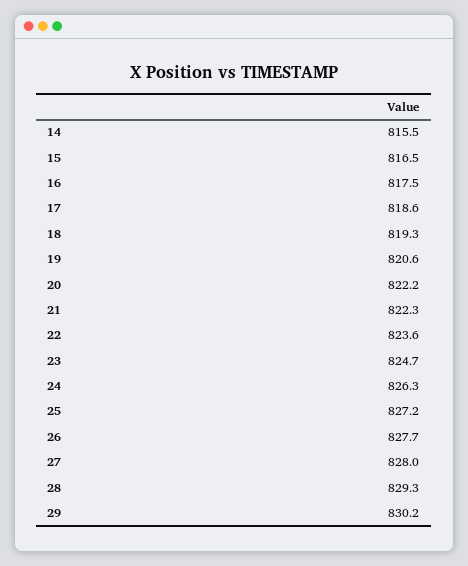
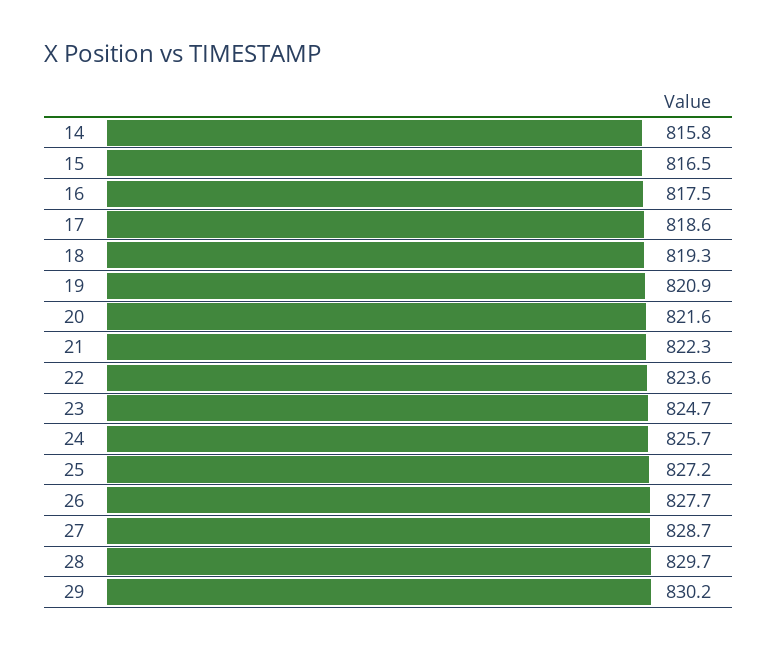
  {
-   "14": 815.5,
+   "14": 815.8,
    "15": 816.5,
    "16": 817.5,
    "17": 818.6,
    "18": 819.3,
-   "19": 820.6,
+   "19": 820.9,
-   "20": 822.2,
+   "20": 821.6,
    "21": 822.3,
    "22": 823.6,
    "23": 824.7,
-   "24": 826.3,
+   "24": 825.7,
    "25": 827.2,
    "26": 827.7,
-   "27": 828,
+   "27": 828.7,
-   "28": 829.3,
+   "28": 829.7,
    "29": 830.2
  }

